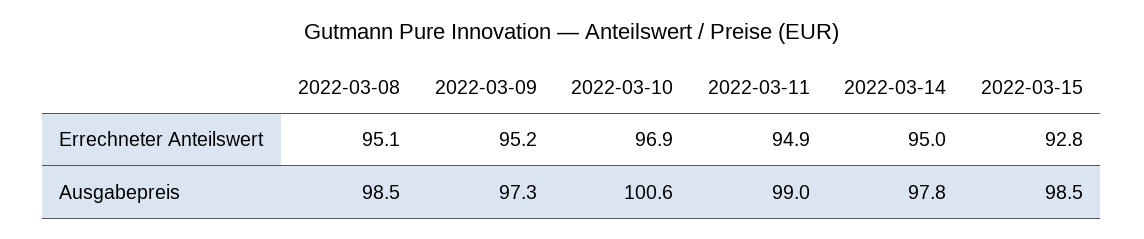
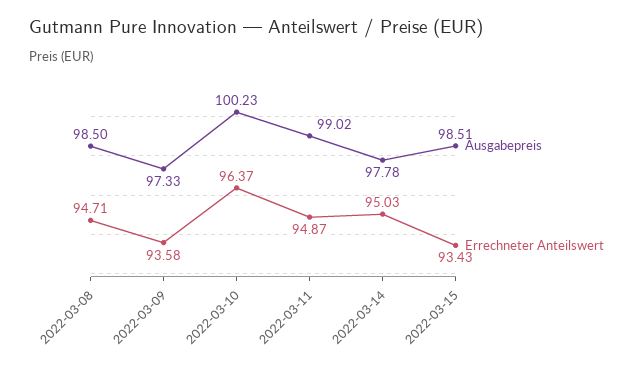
  {
    "Errechneter Anteilswert": {
-     "2022-03-08": 95.1,
+     "2022-03-08": 94.71,
-     "2022-03-09": 95.2,
+     "2022-03-09": 93.58,
-     "2022-03-10": 96.9,
+     "2022-03-10": 96.37,
      "2022-03-11": 94.87,
      "2022-03-14": 95.03,
-     "2022-03-15": 92.8
+     "2022-03-15": 93.43
    },
    "Ausgabepreis": {
      "2022-03-08": 98.5,
      "2022-03-09": 97.33,
-     "2022-03-10": 100.6,
+     "2022-03-10": 100.23,
      "2022-03-11": 99.02,
      "2022-03-14": 97.78,
      "2022-03-15": 98.51
    }
  }

